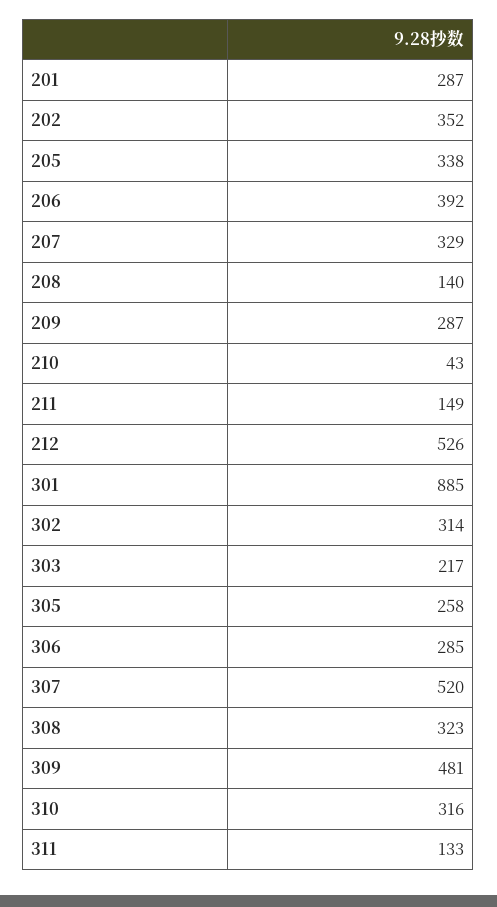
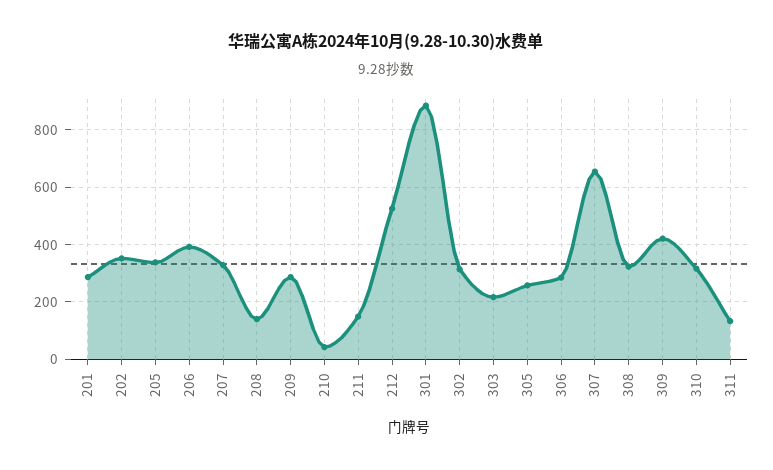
  {
    "201": 287,
    "202": 352,
    "205": 338,
    "206": 392,
    "207": 329,
    "208": 140,
    "209": 287,
    "210": 43,
    "211": 149,
    "212": 526,
    "301": 885,
    "302": 314,
    "303": 217,
    "305": 258,
    "306": 285,
-   "307": 520,
+   "307": 650,
    "308": 323,
-   "309": 481,
+   "309": 425,
    "310": 316,
    "311": 133
  }

